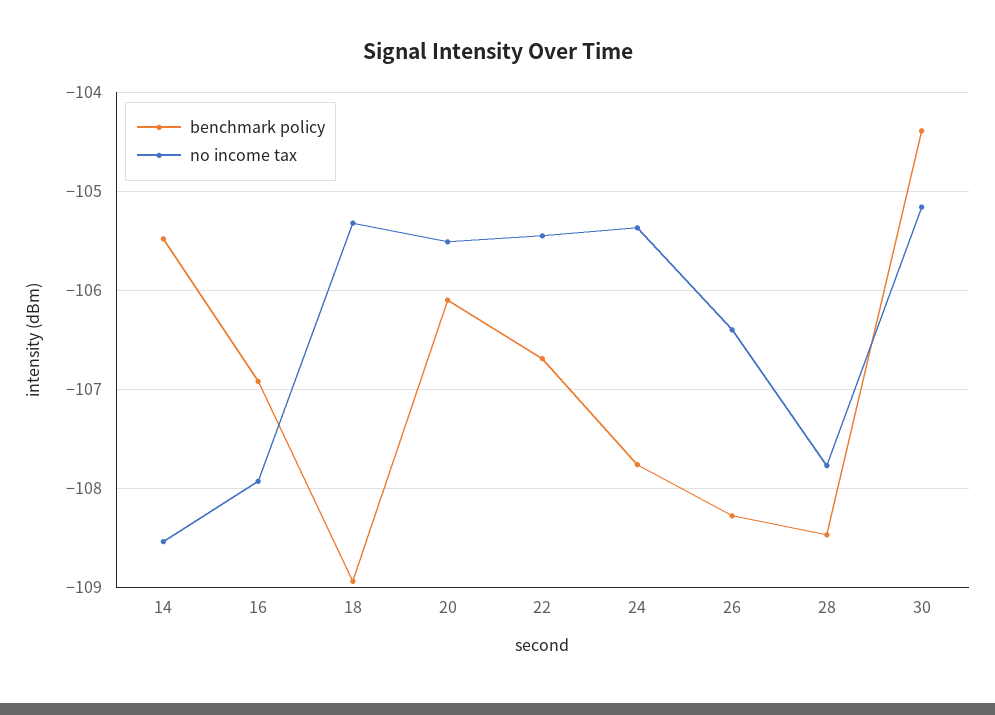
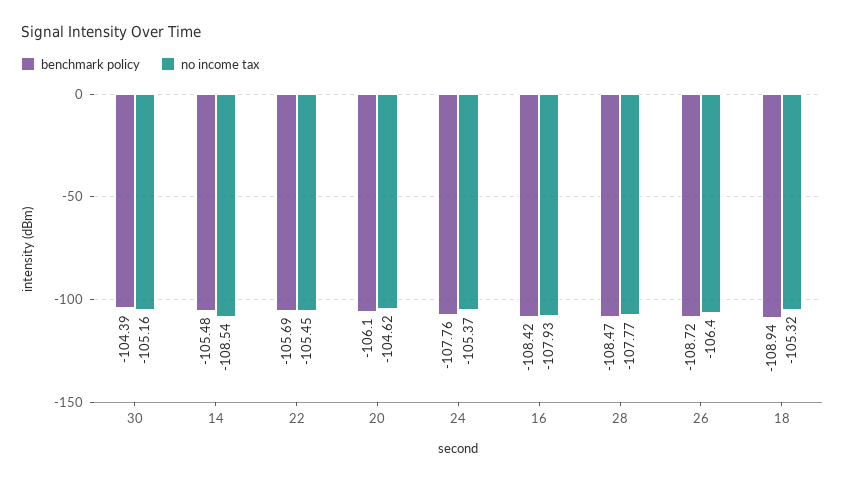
  {
    "benchmark policy": {
      "14": -105.48,
-     "16": -106.9,
+     "16": -108.42,
      "18": -108.94,
      "20": -106.1,
-     "22": -106.7,
+     "22": -105.69,
      "24": -107.76,
-     "26": -108.3,
+     "26": -108.72,
      "28": -108.47,
      "30": -104.39
    },
    "no income tax": {
      "14": -108.54,
      "16": -107.93,
      "18": -105.32,
-     "20": -105.5,
+     "20": -104.62,
      "22": -105.45,
      "24": -105.37,
      "26": -106.4,
      "28": -107.77,
      "30": -105.16
    }
  }

